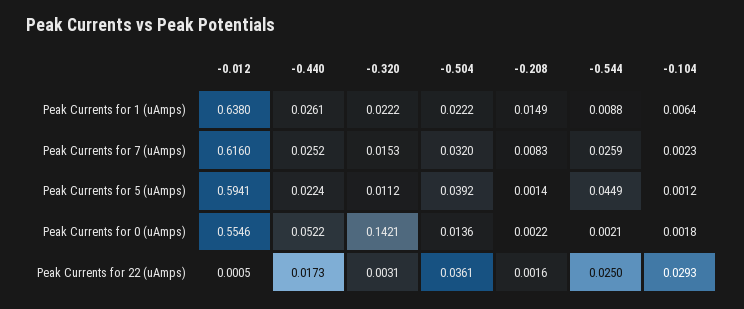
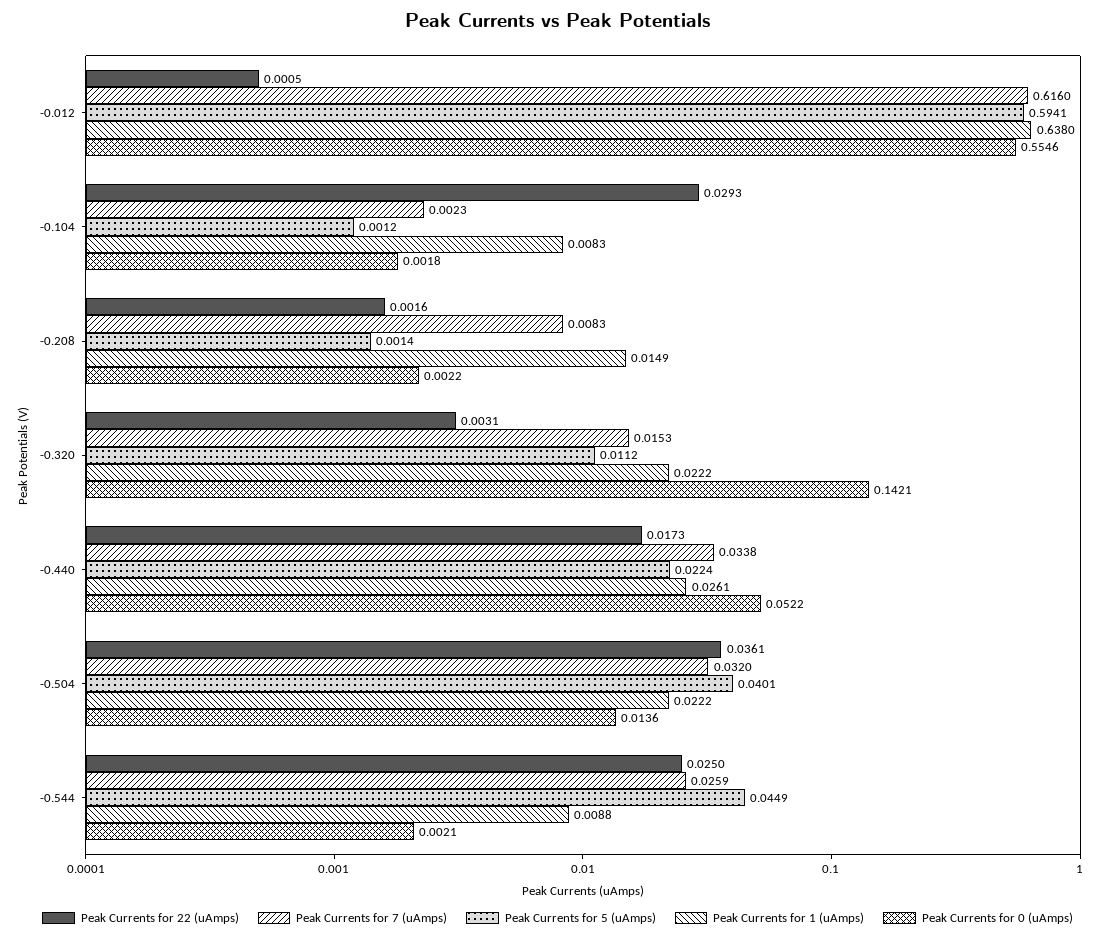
  {
    "Peak Currents for 1 (uAmps)": {
      "-0.012": 0.638,
      "-0.440": 0.0261,
      "-0.320": 0.0222,
      "-0.504": 0.0222,
      "-0.208": 0.0149,
      "-0.544": 0.0088,
-     "-0.104": 0.0064
+     "-0.104": 0.0083
    },
    "Peak Currents for 7 (uAmps)": {
      "-0.012": 0.616,
-     "-0.440": 0.0252,
+     "-0.440": 0.0338,
      "-0.320": 0.0153,
      "-0.504": 0.032,
      "-0.208": 0.0083,
      "-0.544": 0.0259,
      "-0.104": 0.0023
    },
    "Peak Currents for 5 (uAmps)": {
      "-0.012": 0.5941,
      "-0.440": 0.0224,
      "-0.320": 0.0112,
-     "-0.504": 0.0392,
+     "-0.504": 0.0401,
      "-0.208": 0.0014,
      "-0.544": 0.0449,
      "-0.104": 0.0012
    },
    "Peak Currents for 0 (uAmps)": {
      "-0.012": 0.5546,
      "-0.440": 0.0522,
      "-0.320": 0.1421,
      "-0.504": 0.0136,
      "-0.208": 0.0022,
      "-0.544": 0.0021,
      "-0.104": 0.0018
    },
    "Peak Currents for 22 (uAmps)": {
      "-0.012": 0.0005,
      "-0.440": 0.0173,
      "-0.320": 0.0031,
      "-0.504": 0.0361,
      "-0.208": 0.0016,
      "-0.544": 0.025,
      "-0.104": 0.0293
    }
  }

